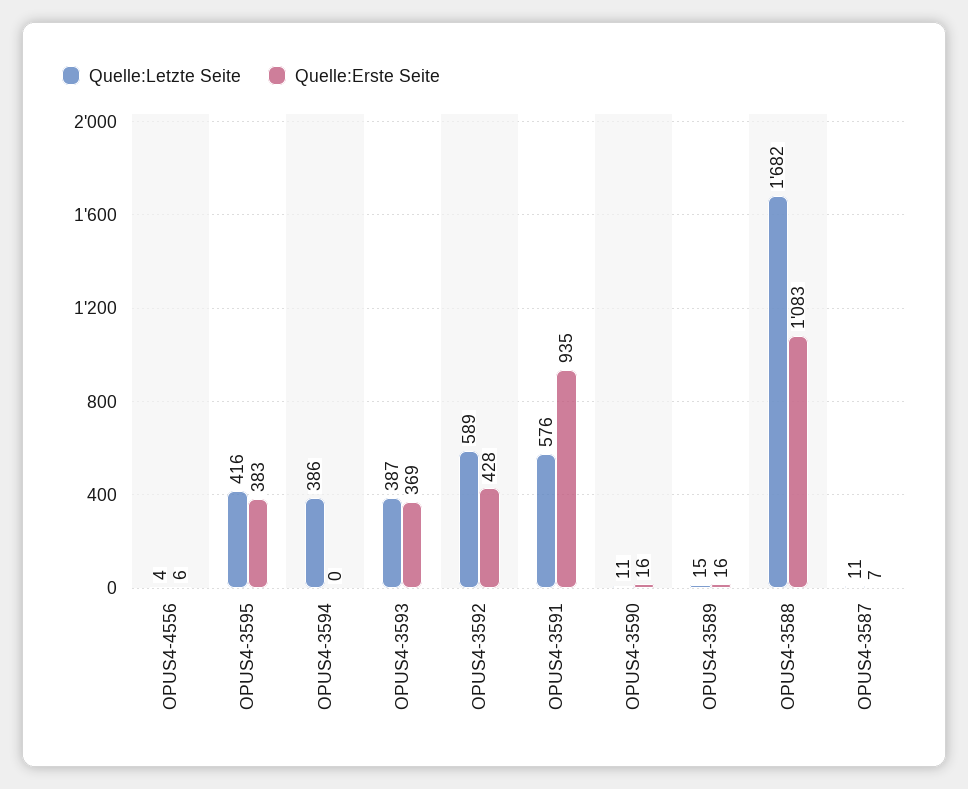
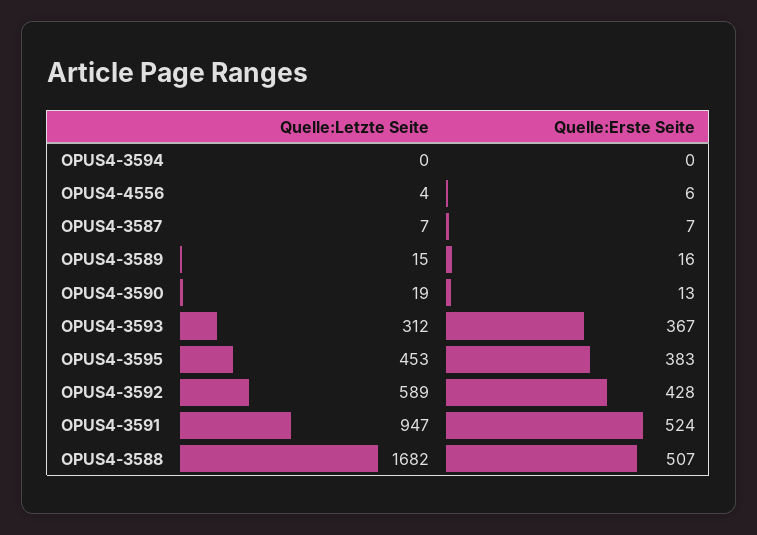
  {
    "Quelle:Letzte Seite": {
      "OPUS4-4556": 4,
-     "OPUS4-3595": 416,
+     "OPUS4-3595": 453,
-     "OPUS4-3594": 386,
+     "OPUS4-3594": 0,
-     "OPUS4-3593": 387,
+     "OPUS4-3593": 312,
      "OPUS4-3592": 589,
-     "OPUS4-3591": 576,
+     "OPUS4-3591": 947,
-     "OPUS4-3590": 11,
+     "OPUS4-3590": 19,
      "OPUS4-3589": 15,
      "OPUS4-3588": 1682,
-     "OPUS4-3587": 11
+     "OPUS4-3587": 7
    },
    "Quelle:Erste Seite": {
      "OPUS4-4556": 6,
      "OPUS4-3595": 383,
      "OPUS4-3594": 0,
-     "OPUS4-3593": 369,
+     "OPUS4-3593": 367,
      "OPUS4-3592": 428,
-     "OPUS4-3591": 935,
+     "OPUS4-3591": 524,
-     "OPUS4-3590": 16,
+     "OPUS4-3590": 13,
      "OPUS4-3589": 16,
-     "OPUS4-3588": 1083,
+     "OPUS4-3588": 507,
      "OPUS4-3587": 7
    }
  }

